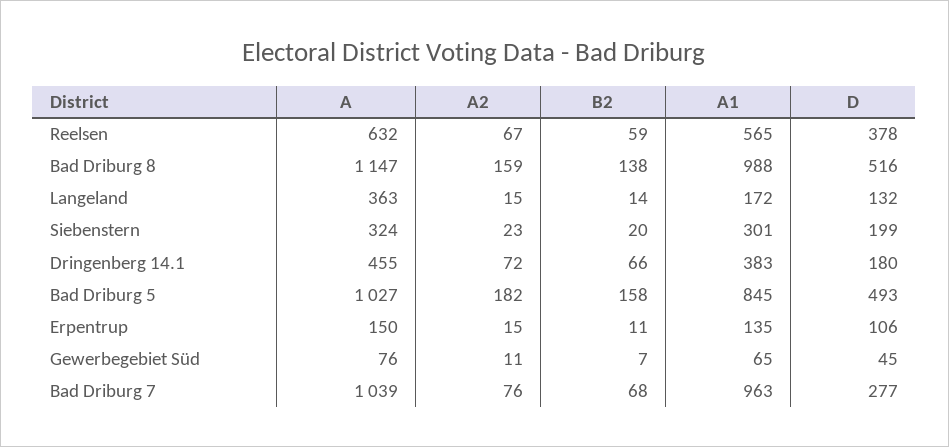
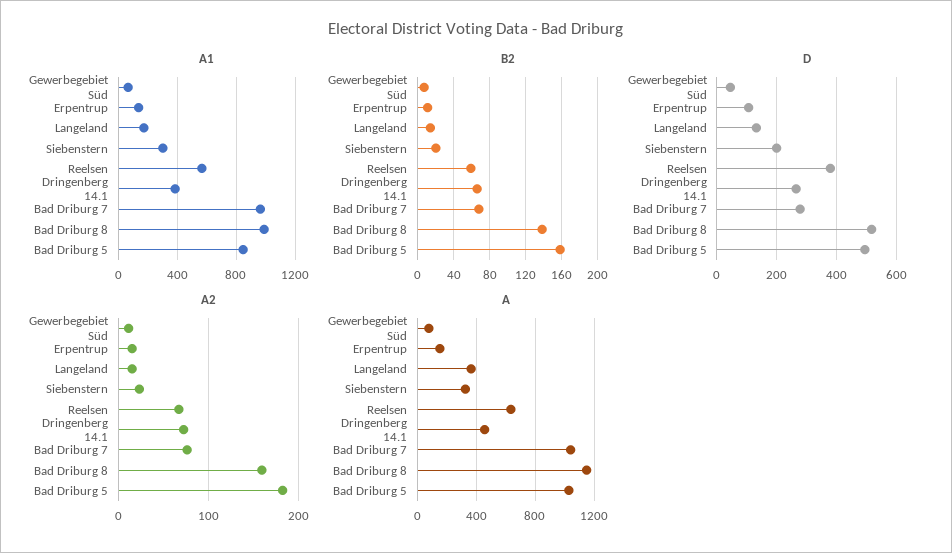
  {
    "A": {
      "Reelsen": 632,
      "Bad Driburg 8": 1147,
      "Langeland": 363,
      "Siebenstern": 324,
      "Dringenberg 14.1": 455,
      "Bad Driburg 5": 1027,
      "Erpentrup": 150,
      "Gewerbegebiet Süd": 76,
      "Bad Driburg 7": 1039
    },
    "A2": {
      "Reelsen": 67,
      "Bad Driburg 8": 159,
      "Langeland": 15,
      "Siebenstern": 23,
      "Dringenberg 14.1": 72,
      "Bad Driburg 5": 182,
      "Erpentrup": 15,
      "Gewerbegebiet Süd": 11,
      "Bad Driburg 7": 76
    },
    "B2": {
      "Reelsen": 59,
      "Bad Driburg 8": 138,
      "Langeland": 14,
      "Siebenstern": 20,
      "Dringenberg 14.1": 66,
      "Bad Driburg 5": 158,
      "Erpentrup": 11,
      "Gewerbegebiet Süd": 7,
      "Bad Driburg 7": 68
    },
    "A1": {
      "Reelsen": 565,
      "Bad Driburg 8": 988,
      "Langeland": 172,
      "Siebenstern": 301,
      "Dringenberg 14.1": 383,
      "Bad Driburg 5": 845,
      "Erpentrup": 135,
      "Gewerbegebiet Süd": 65,
      "Bad Driburg 7": 963
    },
    "D": {
      "Reelsen": 378,
      "Bad Driburg 8": 516,
      "Langeland": 132,
      "Siebenstern": 199,
-     "Dringenberg 14.1": 180,
+     "Dringenberg 14.1": 260,
      "Bad Driburg 5": 493,
      "Erpentrup": 106,
      "Gewerbegebiet Süd": 45,
      "Bad Driburg 7": 277
    }
  }

